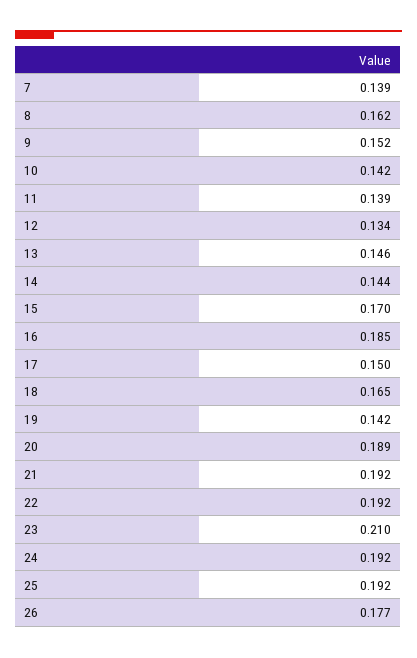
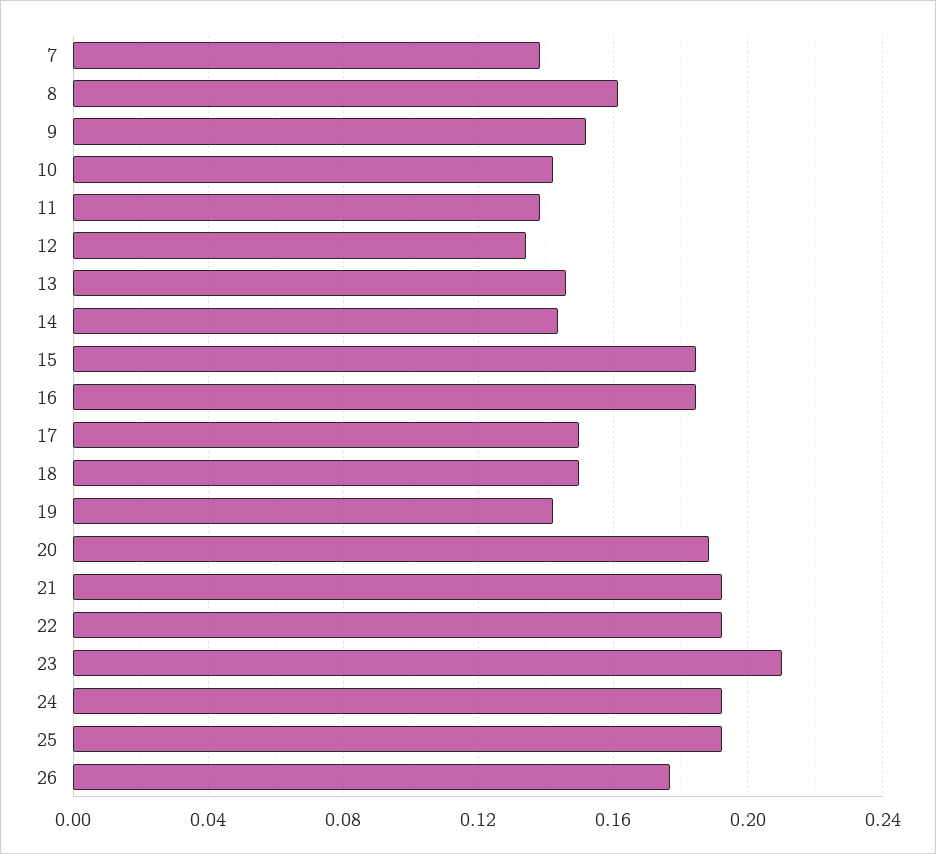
  {
    "7": 0.139,
    "8": 0.162,
    "9": 0.152,
    "10": 0.142,
    "11": 0.139,
    "12": 0.134,
    "13": 0.146,
    "14": 0.144,
-   "15": 0.17,
+   "15": 0.185,
    "16": 0.185,
    "17": 0.15,
-   "18": 0.165,
+   "18": 0.15,
    "19": 0.142,
    "20": 0.189,
    "21": 0.192,
    "22": 0.192,
    "23": 0.21,
    "24": 0.192,
    "25": 0.192,
    "26": 0.177
  }

